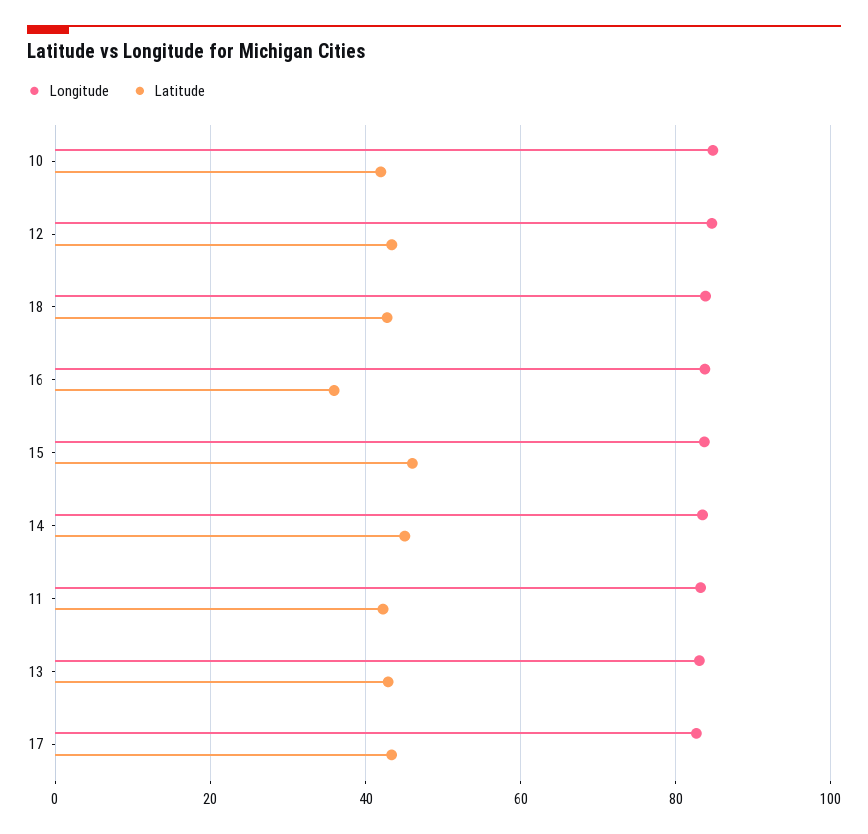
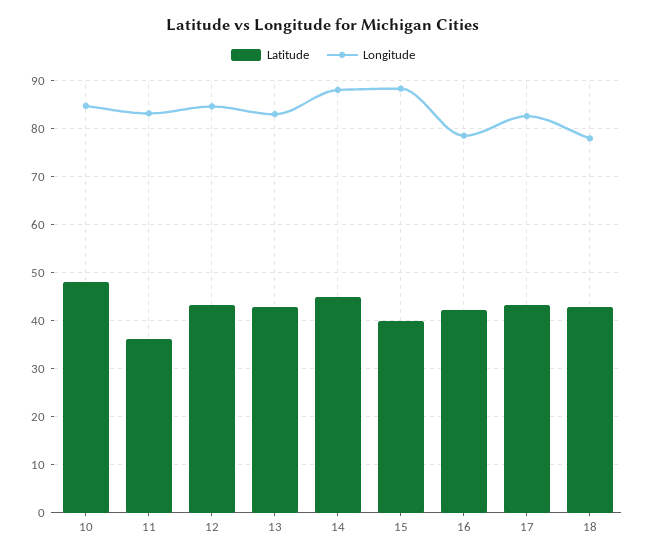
  {
    "Longitude": {
      "10": 84,
      "12": 84,
-     "18": 84,
+     "18": 78,
-     "16": 84,
+     "16": 78,
-     "15": 84,
+     "15": 88,
-     "14": 84,
+     "14": 88,
      "11": 84,
      "13": 84,
      "17": 82
    },
    "Latitude": {
-     "10": 42,
+     "10": 48,
      "12": 44,
      "18": 42,
-     "16": 36,
+     "16": 42,
-     "15": 46,
+     "15": 40,
      "14": 46,
-     "11": 42,
+     "11": 36,
      "13": 42,
      "17": 44
    }
  }

